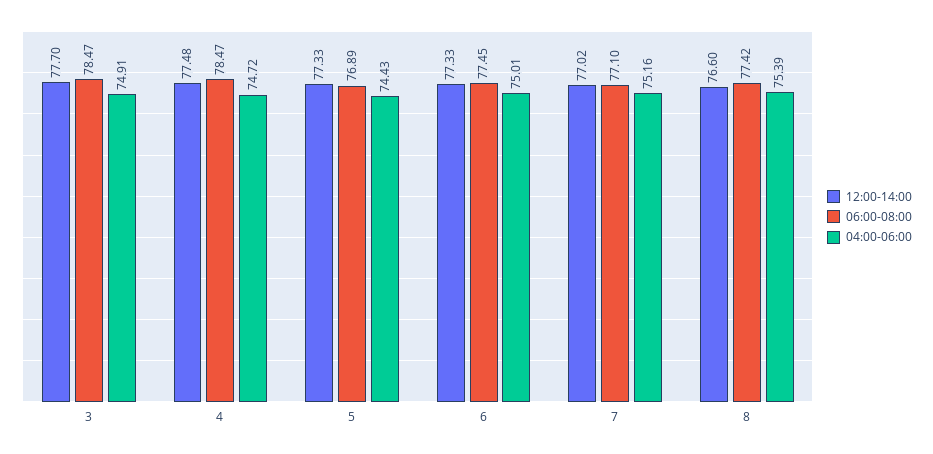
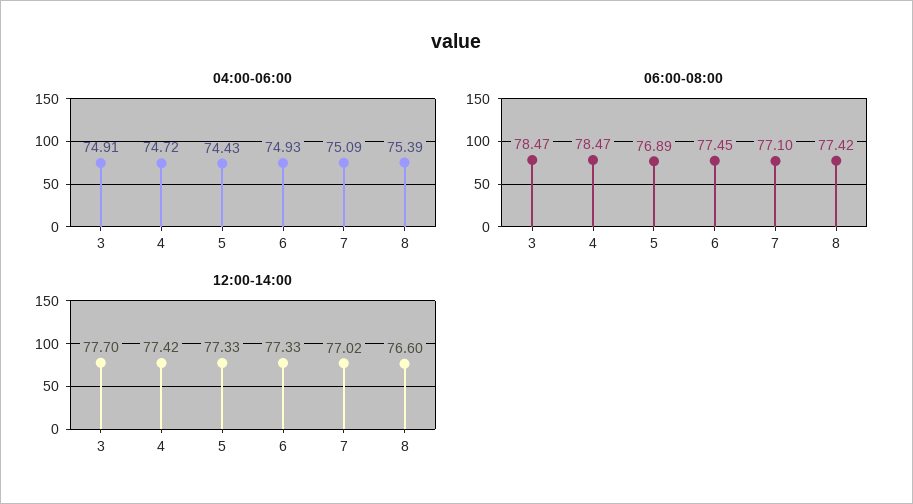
  {
    "12:00-14:00": {
      "3": 77.7,
-     "4": 77.48,
+     "4": 77.42,
      "5": 77.33,
      "6": 77.33,
      "7": 77.02,
      "8": 76.6
    },
    "06:00-08:00": {
      "3": 78.47,
      "4": 78.47,
      "5": 76.89,
      "6": 77.45,
      "7": 77.1,
      "8": 77.42
    },
    "04:00-06:00": {
      "3": 74.91,
      "4": 74.72,
      "5": 74.43,
-     "6": 75.01,
+     "6": 74.93,
-     "7": 75.16,
+     "7": 75.09,
      "8": 75.39
    }
  }

